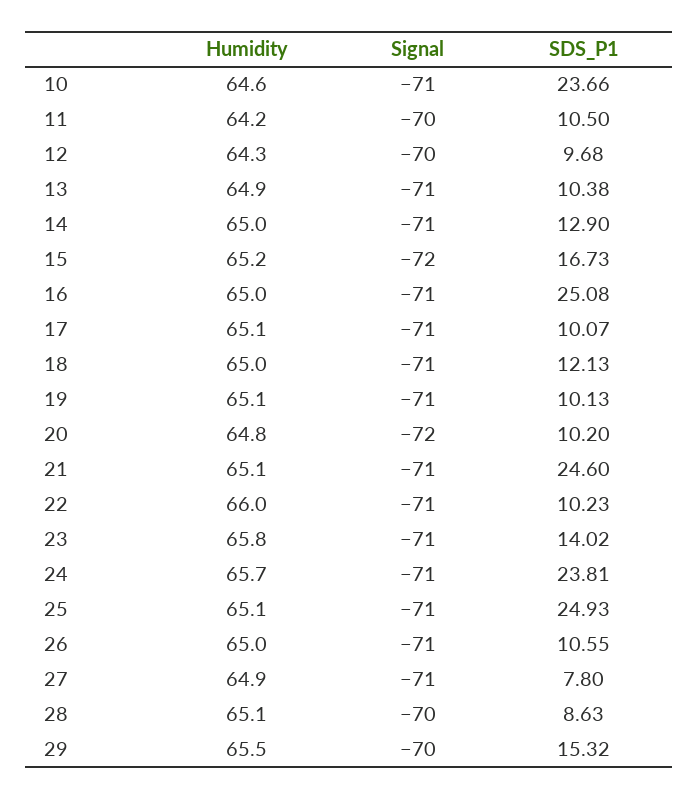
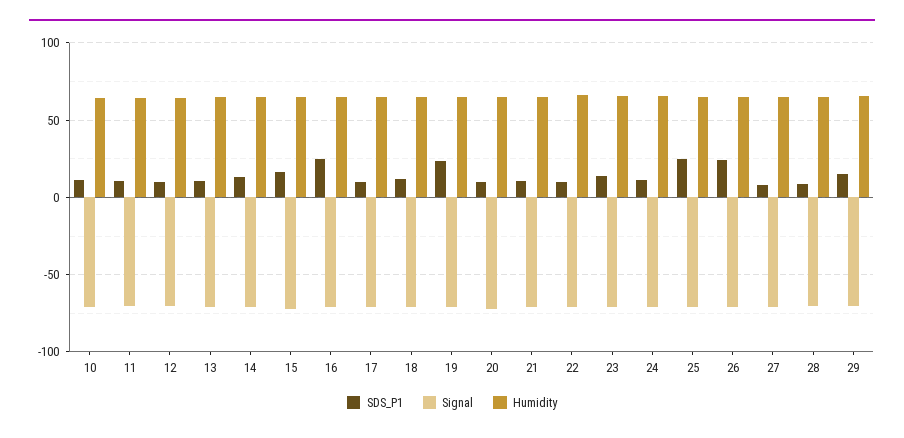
  {
    "Humidity": {
      "10": 64.6,
      "11": 64.2,
      "12": 64.3,
      "13": 64.9,
      "14": 65,
      "15": 65.2,
      "16": 65,
      "17": 65.1,
      "18": 65,
      "19": 65.1,
      "20": 64.8,
      "21": 65.1,
      "22": 66,
      "23": 65.8,
      "24": 65.7,
      "25": 65.1,
      "26": 65,
      "27": 64.9,
      "28": 65.1,
      "29": 65.5
    },
    "Signal": {
      "10": -71,
      "11": -70,
      "12": -70,
      "13": -71,
      "14": -71,
      "15": -72,
      "16": -71,
      "17": -71,
      "18": -71,
      "19": -71,
      "20": -72,
      "21": -71,
      "22": -71,
      "23": -71,
      "24": -71,
      "25": -71,
      "26": -71,
      "27": -71,
      "28": -70,
      "29": -70
    },
    "SDS_P1": {
-     "10": 23.66,
+     "10": 10,
      "11": 10.5,
      "12": 9.68,
      "13": 10.38,
      "14": 12.9,
      "15": 16.73,
      "16": 25.08,
      "17": 10.07,
      "18": 12.13,
-     "19": 10.13,
+     "19": 25,
      "20": 10.2,
-     "21": 24.6,
+     "21": 10,
      "22": 10.23,
      "23": 14.02,
-     "24": 23.81,
+     "24": 10,
      "25": 24.93,
-     "26": 10.55,
+     "26": 25,
      "27": 7.8,
      "28": 8.63,
      "29": 15.32
    }
  }

